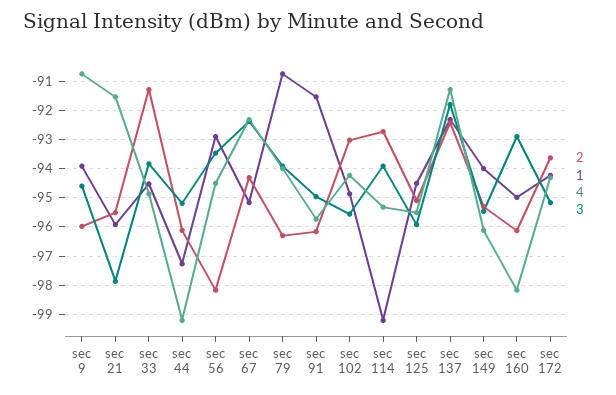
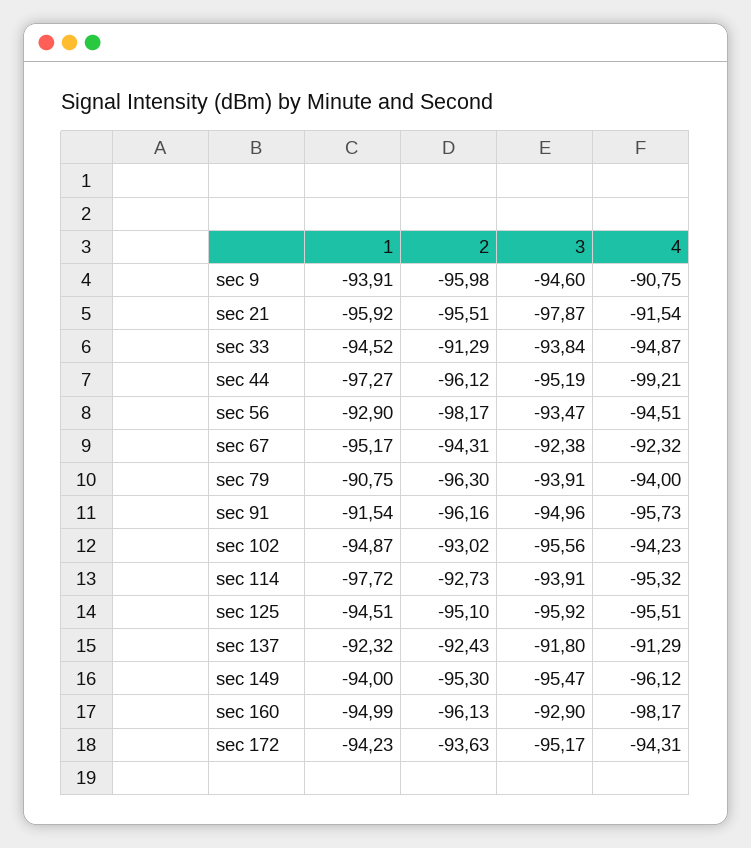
  {
    "2": {
      "sec 9": -95.98,
      "sec 21": -95.51,
      "sec 33": -91.29,
      "sec 44": -96.12,
      "sec 56": -98.17,
      "sec 67": -94.31,
      "sec 79": -96.3,
      "sec 91": -96.16,
      "sec 102": -93.02,
      "sec 114": -92.73,
      "sec 125": -95.1,
      "sec 137": -92.43,
      "sec 149": -95.3,
      "sec 160": -96.13,
      "sec 172": -93.63
    },
    "1": {
      "sec 9": -93.91,
      "sec 21": -95.92,
      "sec 33": -94.52,
      "sec 44": -97.27,
      "sec 56": -92.9,
      "sec 67": -95.17,
      "sec 79": -90.75,
      "sec 91": -91.54,
      "sec 102": -94.87,
-     "sec 114": -99.25,
+     "sec 114": -97.72,
      "sec 125": -94.51,
      "sec 137": -92.32,
      "sec 149": -94,
      "sec 160": -94.99,
      "sec 172": -94.23
    },
    "4": {
      "sec 9": -90.75,
      "sec 21": -91.54,
      "sec 33": -94.87,
      "sec 44": -99.21,
      "sec 56": -94.51,
      "sec 67": -92.32,
      "sec 79": -94,
      "sec 91": -95.73,
      "sec 102": -94.23,
      "sec 114": -95.32,
      "sec 125": -95.51,
      "sec 137": -91.29,
      "sec 149": -96.12,
      "sec 160": -98.17,
      "sec 172": -94.31
    },
    "3": {
      "sec 9": -94.6,
      "sec 21": -97.87,
      "sec 33": -93.84,
      "sec 44": -95.19,
      "sec 56": -93.47,
      "sec 67": -92.38,
      "sec 79": -93.91,
      "sec 91": -94.96,
      "sec 102": -95.56,
      "sec 114": -93.91,
      "sec 125": -95.92,
      "sec 137": -91.8,
      "sec 149": -95.47,
      "sec 160": -92.9,
      "sec 172": -95.17
    }
  }

